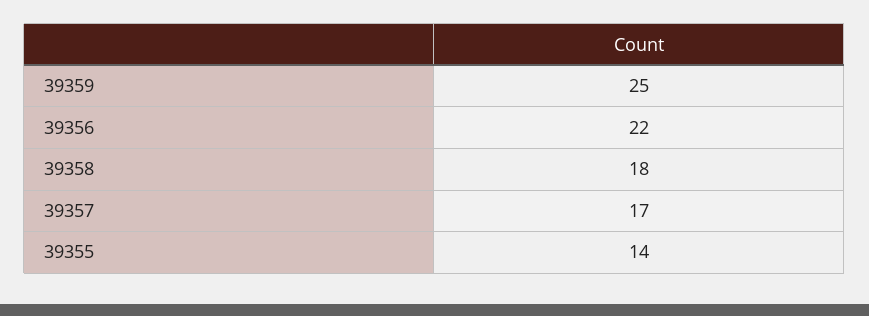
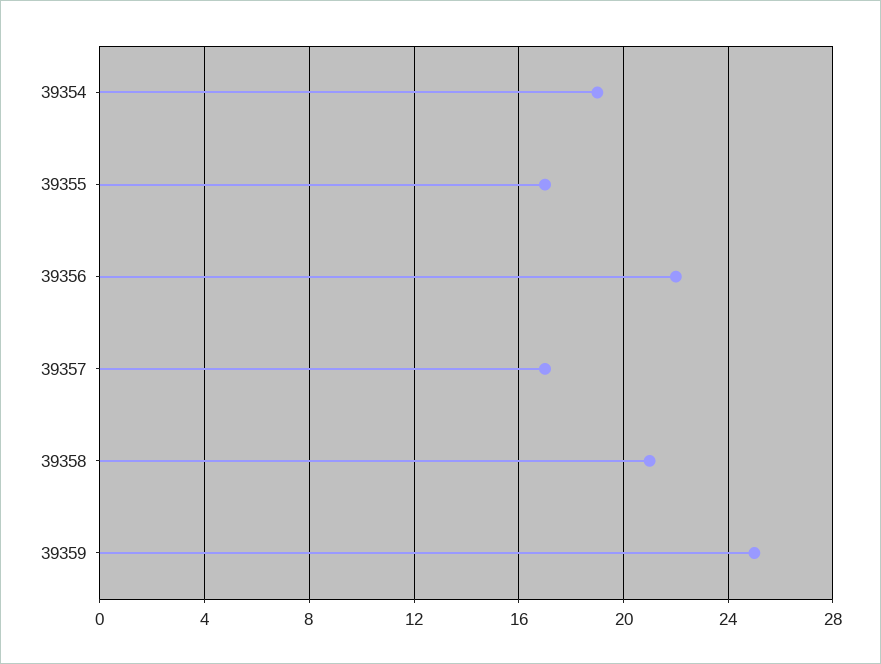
  {
    "39359": 25,
    "39356": 22,
-   "39358": 18,
+   "39358": 21,
    "39357": 17,
-   "39355": 14
+   "39355": 17,
+   "39354": 19
  }

